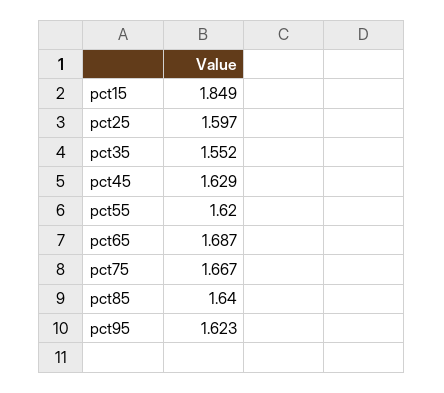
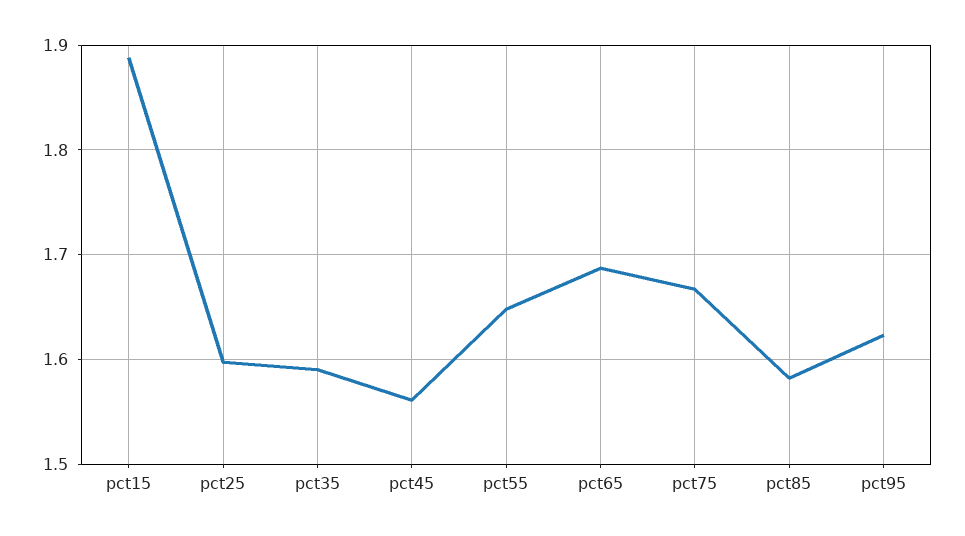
  {
-   "pct15": 1.849,
+   "pct15": 1.89,
    "pct25": 1.597,
-   "pct35": 1.552,
+   "pct35": 1.59,
-   "pct45": 1.629,
+   "pct45": 1.56,
-   "pct55": 1.62,
+   "pct55": 1.65,
    "pct65": 1.687,
    "pct75": 1.667,
-   "pct85": 1.64,
+   "pct85": 1.58,
    "pct95": 1.623
  }

